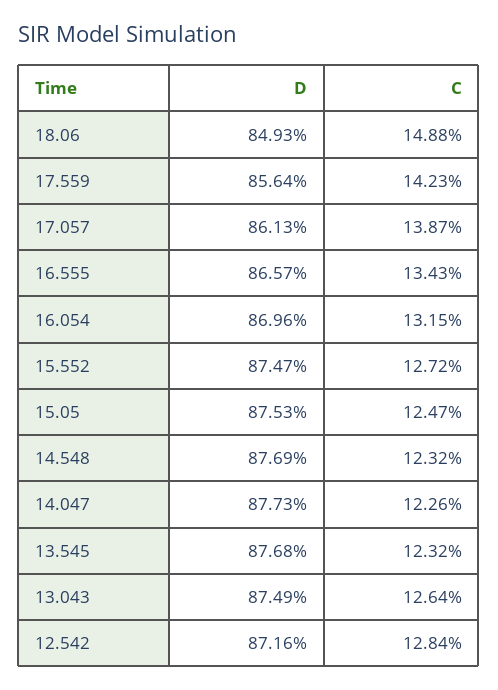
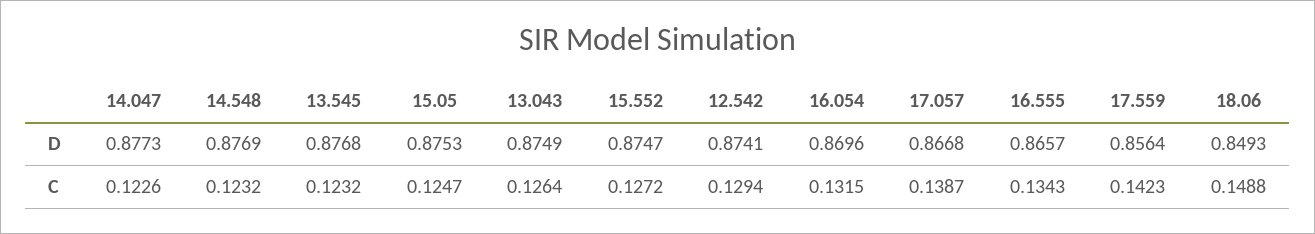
  {
    "D": {
      "18.06": 0.8493,
      "17.559": 0.8564,
-     "17.057": 0.8613,
+     "17.057": 0.8668,
      "16.555": 0.8657,
      "16.054": 0.8696,
      "15.552": 0.8747,
      "15.05": 0.8753,
      "14.548": 0.8769,
      "14.047": 0.8773,
      "13.545": 0.8768,
      "13.043": 0.8749,
-     "12.542": 0.8716
+     "12.542": 0.8741
    },
    "C": {
      "18.06": 0.1488,
      "17.559": 0.1423,
      "17.057": 0.1387,
      "16.555": 0.1343,
      "16.054": 0.1315,
      "15.552": 0.1272,
      "15.05": 0.1247,
      "14.548": 0.1232,
      "14.047": 0.1226,
      "13.545": 0.1232,
      "13.043": 0.1264,
-     "12.542": 0.1284
+     "12.542": 0.1294
    }
  }

